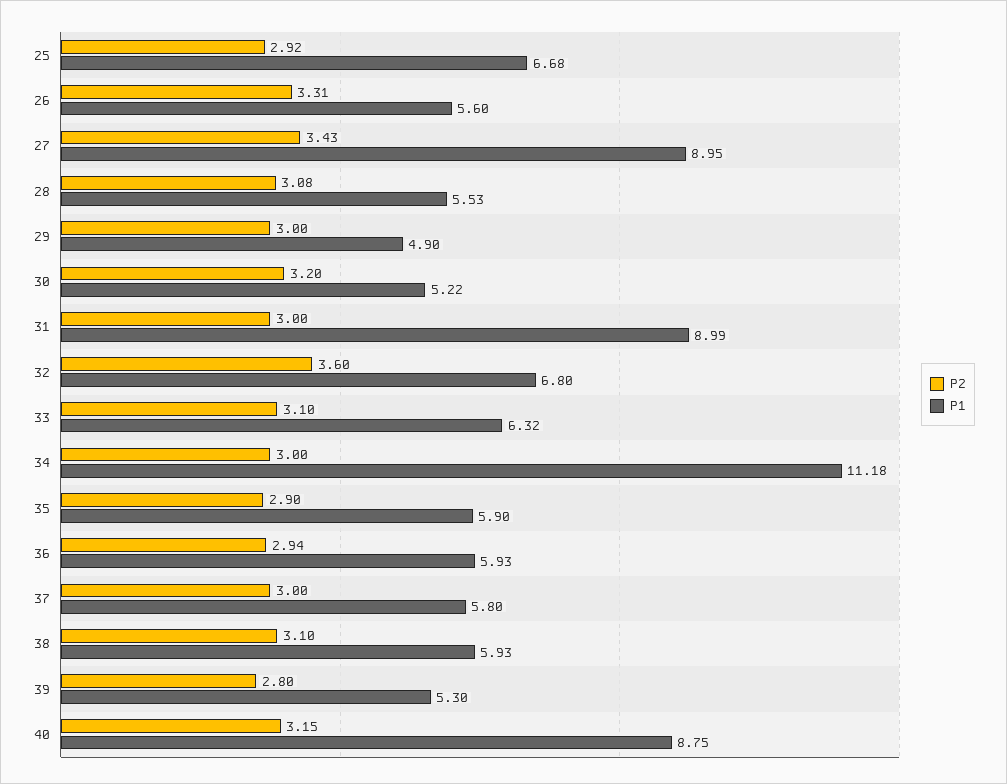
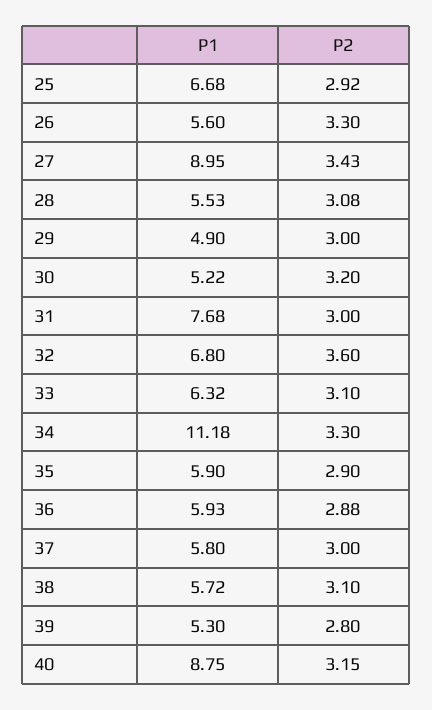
  {
    "P2": {
      "25": 2.92,
-     "26": 3.31,
+     "26": 3.3,
      "27": 3.43,
      "28": 3.08,
      "29": 3,
      "30": 3.2,
      "31": 3,
      "32": 3.6,
      "33": 3.1,
-     "34": 3,
+     "34": 3.3,
      "35": 2.9,
-     "36": 2.94,
+     "36": 2.88,
      "37": 3,
      "38": 3.1,
      "39": 2.8,
      "40": 3.15
    },
    "P1": {
      "25": 6.68,
      "26": 5.6,
      "27": 8.95,
      "28": 5.53,
      "29": 4.9,
      "30": 5.22,
-     "31": 8.99,
+     "31": 7.68,
      "32": 6.8,
      "33": 6.32,
      "34": 11.18,
      "35": 5.9,
      "36": 5.93,
      "37": 5.8,
-     "38": 5.93,
+     "38": 5.72,
      "39": 5.3,
      "40": 8.75
    }
  }

